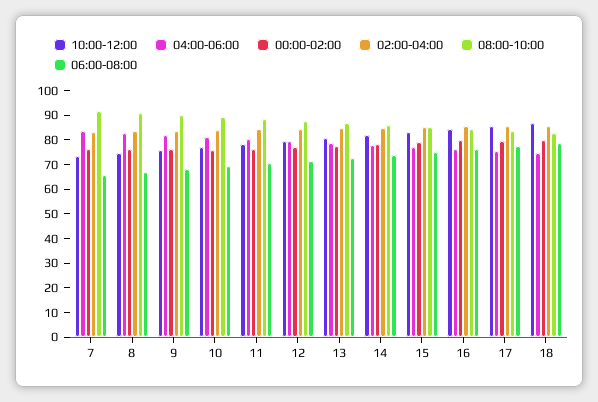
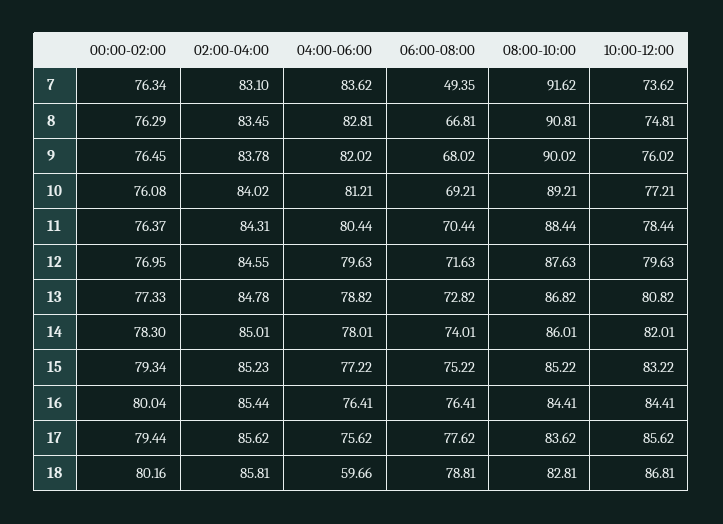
  {
    "10:00-12:00": {
      "7": 73.62,
      "8": 74.81,
      "9": 76.02,
      "10": 77.21,
      "11": 78.44,
      "12": 79.63,
      "13": 80.82,
      "14": 82.01,
      "15": 83.22,
      "16": 84.41,
      "17": 85.62,
      "18": 86.81
    },
    "04:00-06:00": {
      "7": 83.62,
      "8": 82.81,
      "9": 82.02,
      "10": 81.21,
      "11": 80.44,
      "12": 79.63,
      "13": 78.82,
      "14": 78.01,
      "15": 77.22,
      "16": 76.41,
      "17": 75.62,
-     "18": 75
+     "18": 59.66
    },
    "00:00-02:00": {
      "7": 76.34,
      "8": 76.29,
      "9": 76.45,
      "10": 76.08,
      "11": 76.37,
      "12": 76.95,
      "13": 77.33,
      "14": 78.3,
      "15": 79.34,
      "16": 80.04,
      "17": 79.44,
      "18": 80.16
    },
    "02:00-04:00": {
      "7": 83.1,
      "8": 83.45,
      "9": 83.78,
      "10": 84.02,
      "11": 84.31,
      "12": 84.55,
      "13": 84.78,
      "14": 85.01,
      "15": 85.23,
      "16": 85.44,
      "17": 85.62,
      "18": 85.81
    },
    "08:00-10:00": {
      "7": 91.62,
      "8": 90.81,
      "9": 90.02,
      "10": 89.21,
      "11": 88.44,
      "12": 87.63,
      "13": 86.82,
      "14": 86.01,
      "15": 85.22,
      "16": 84.41,
      "17": 83.62,
      "18": 82.81
    },
    "06:00-08:00": {
-     "7": 65,
+     "7": 49.35,
      "8": 66.81,
      "9": 68.02,
      "10": 69.21,
      "11": 70.44,
      "12": 71.63,
      "13": 72.82,
      "14": 74.01,
      "15": 75.22,
      "16": 76.41,
      "17": 77.62,
      "18": 78.81
    }
  }

